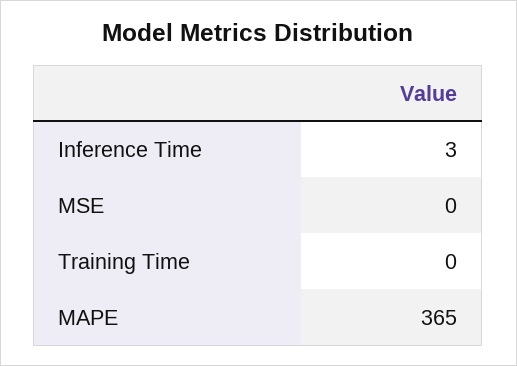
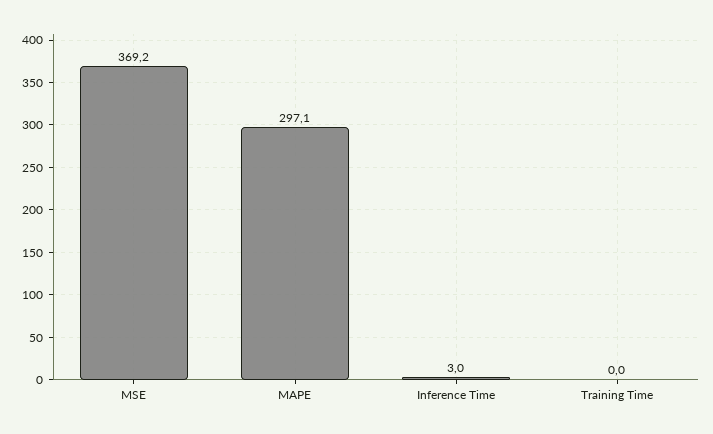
  {
    "Inference Time": 3,
-   "MSE": 0,
+   "MSE": 369.2,
    "Training Time": 0,
-   "MAPE": 365
+   "MAPE": 297.1
  }

